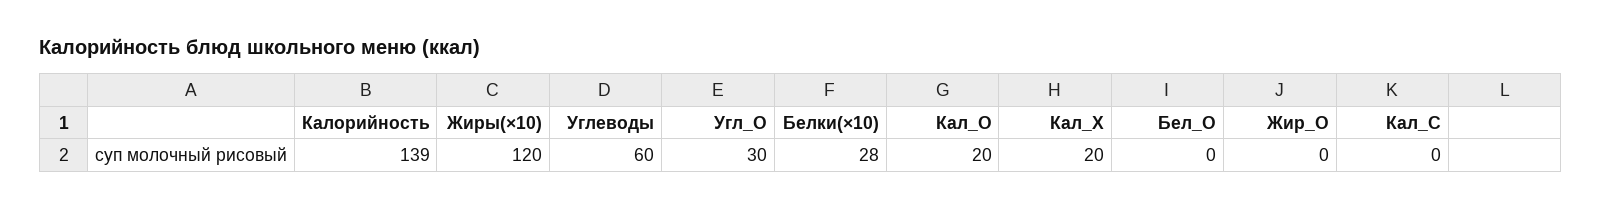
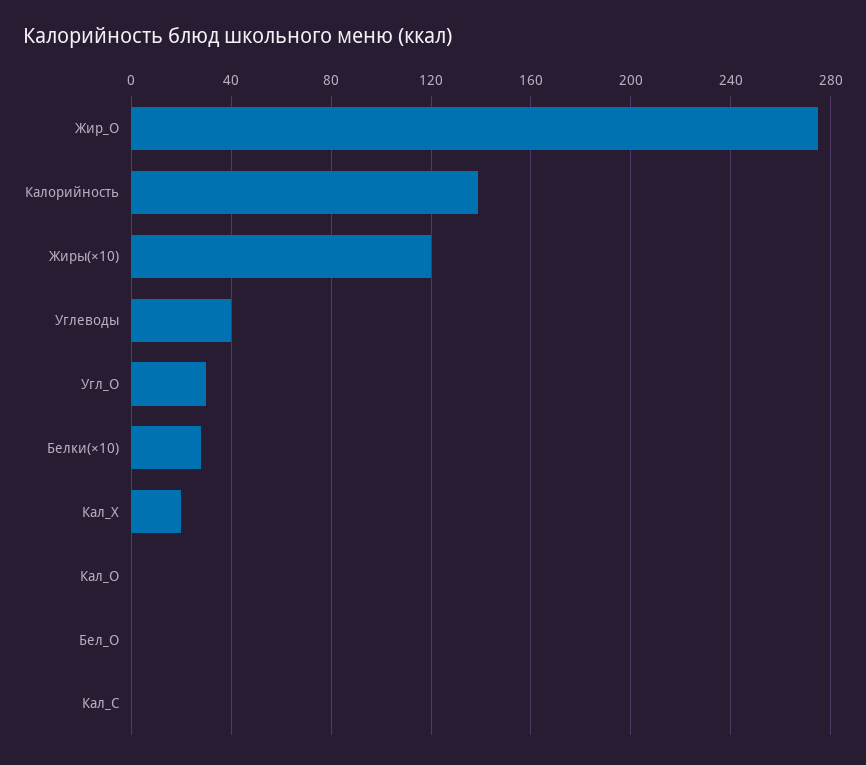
  {
    "Калорийность": 139,
    "Жиры(×10)": 120,
-   "Углеводы": 60,
+   "Углеводы": 40,
    "Угл_О": 30,
    "Белки(×10)": 28,
-   "Кал_О": 20,
+   "Кал_О": 0,
    "Кал_Х": 20,
    "Бел_О": 0,
-   "Жир_О": 0,
+   "Жир_О": 275,
    "Кал_С": 0
  }

